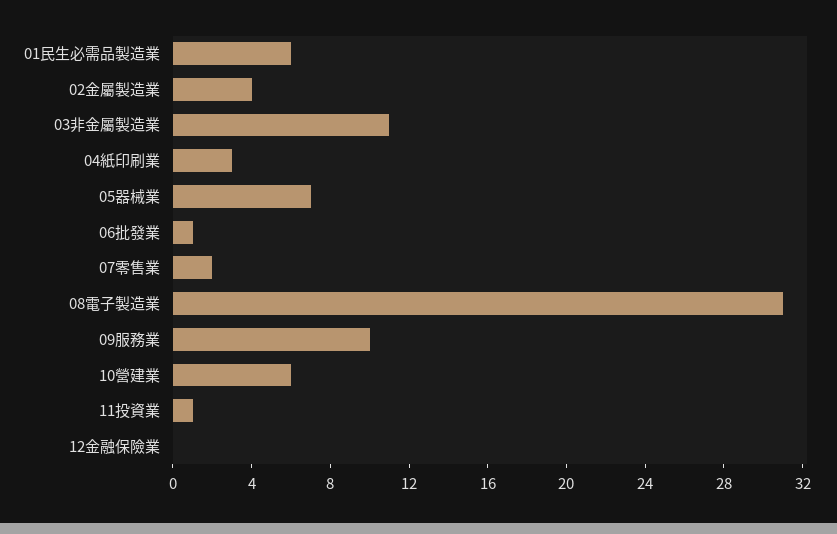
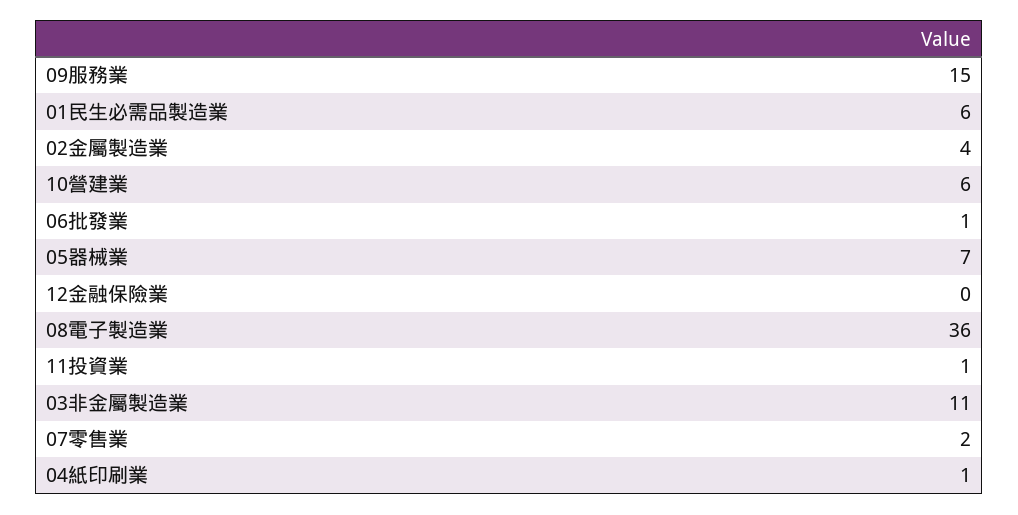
  {
    "01民生必需品製造業": 6,
    "02金屬製造業": 4,
    "03非金屬製造業": 11,
-   "04紙印刷業": 3,
+   "04紙印刷業": 1,
    "05器械業": 7,
    "06批發業": 1,
    "07零售業": 2,
-   "08電子製造業": 31,
+   "08電子製造業": 36,
-   "09服務業": 10,
+   "09服務業": 15,
    "10營建業": 6,
    "11投資業": 1,
    "12金融保險業": 0
  }

